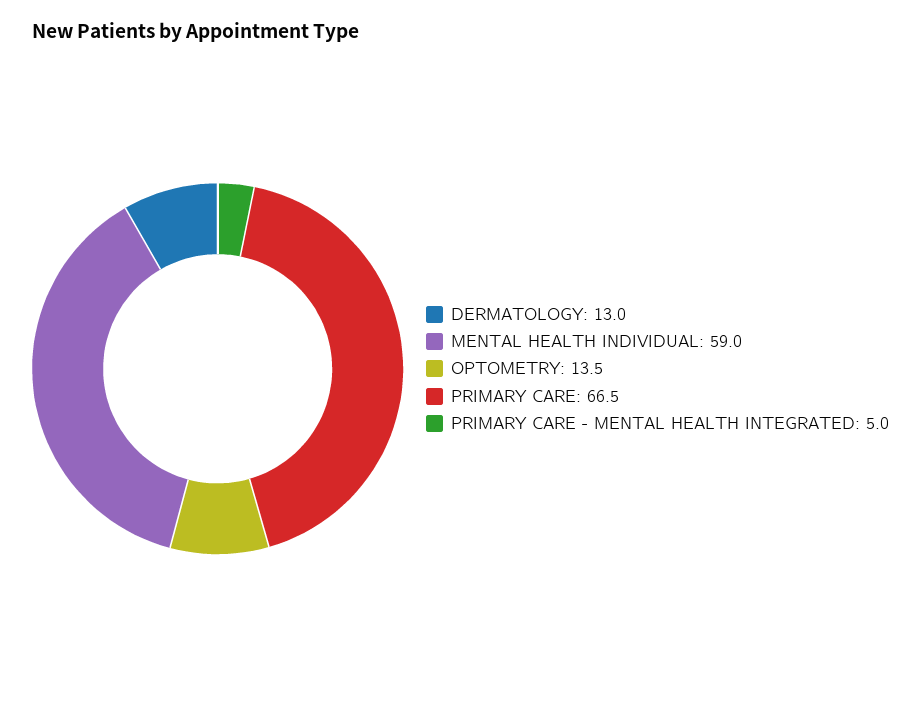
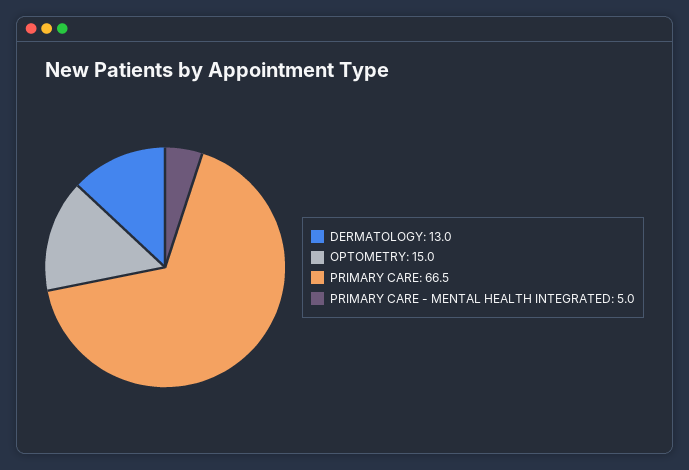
  {
    "DERMATOLOGY": 13,
-   "MENTAL HEALTH INDIVIDUAL": 59,
-   "OPTOMETRY": 13.5,
+   "OPTOMETRY": 15,
    "PRIMARY CARE": 66.5,
    "PRIMARY CARE - MENTAL HEALTH INTEGRATED": 5
  }

